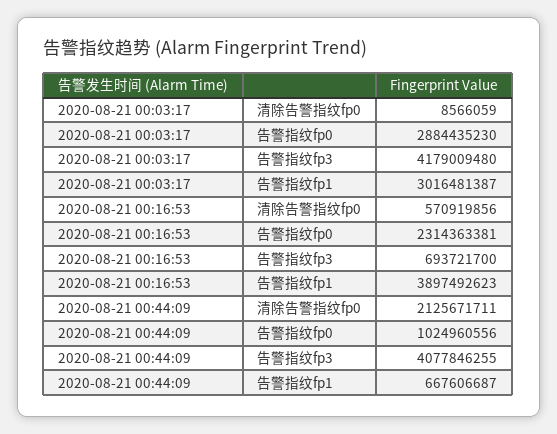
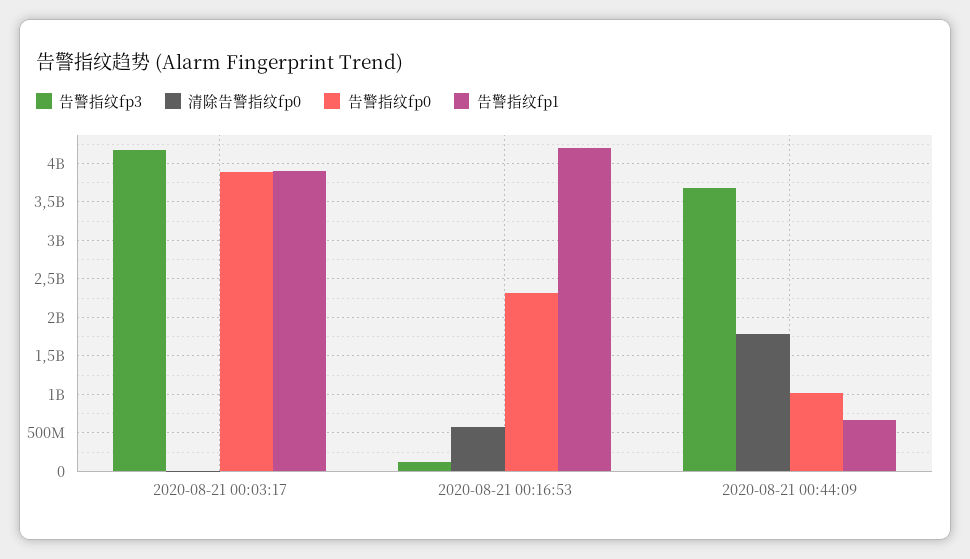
  {
    "清除告警指纹fp0": {
      "2020-08-21 00:03:17": 8566059,
      "2020-08-21 00:16:53": 570919856,
-     "2020-08-21 00:44:09": 2125671711
+     "2020-08-21 00:44:09": 1800000000
    },
    "告警指纹fp0": {
-     "2020-08-21 00:03:17": 2884435230,
+     "2020-08-21 00:03:17": 3900000000,
      "2020-08-21 00:16:53": 2314363381,
      "2020-08-21 00:44:09": 1024960556
    },
    "告警指纹fp3": {
      "2020-08-21 00:03:17": 4179009480,
-     "2020-08-21 00:16:53": 693721700,
+     "2020-08-21 00:16:53": 100000000,
-     "2020-08-21 00:44:09": 4077846255
+     "2020-08-21 00:44:09": 3700000000
    },
    "告警指纹fp1": {
-     "2020-08-21 00:03:17": 3016481387,
+     "2020-08-21 00:03:17": 3900000000,
-     "2020-08-21 00:16:53": 3897492623,
+     "2020-08-21 00:16:53": 4200000000,
      "2020-08-21 00:44:09": 667606687
    }
  }

